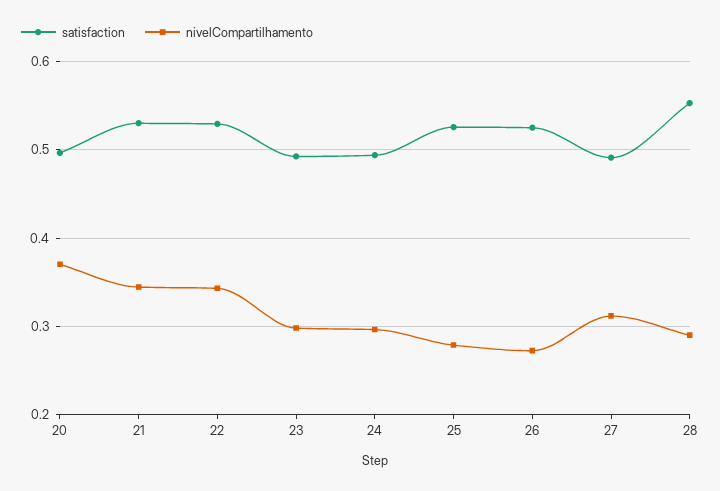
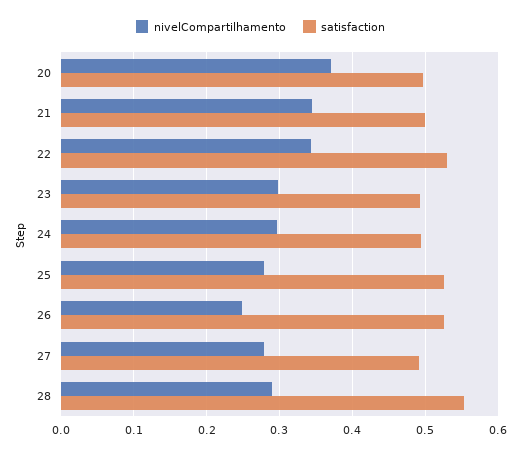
  {
    "satisfaction": {
      "20": 0.5,
-     "21": 0.53,
+     "21": 0.5,
      "22": 0.53,
      "23": 0.49,
      "24": 0.49,
      "25": 0.53,
      "26": 0.53,
      "27": 0.49,
      "28": 0.55
    },
    "nivelCompartilhamento": {
      "20": 0.37,
      "21": 0.34,
      "22": 0.34,
      "23": 0.3,
      "24": 0.3,
      "25": 0.28,
-     "26": 0.27,
+     "26": 0.25,
-     "27": 0.31,
+     "27": 0.28,
      "28": 0.29
    }
  }

